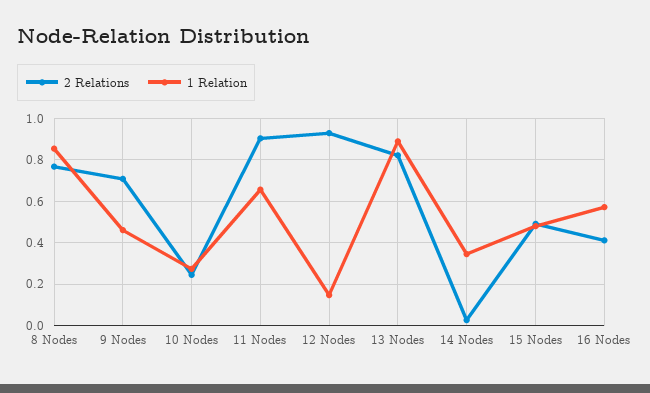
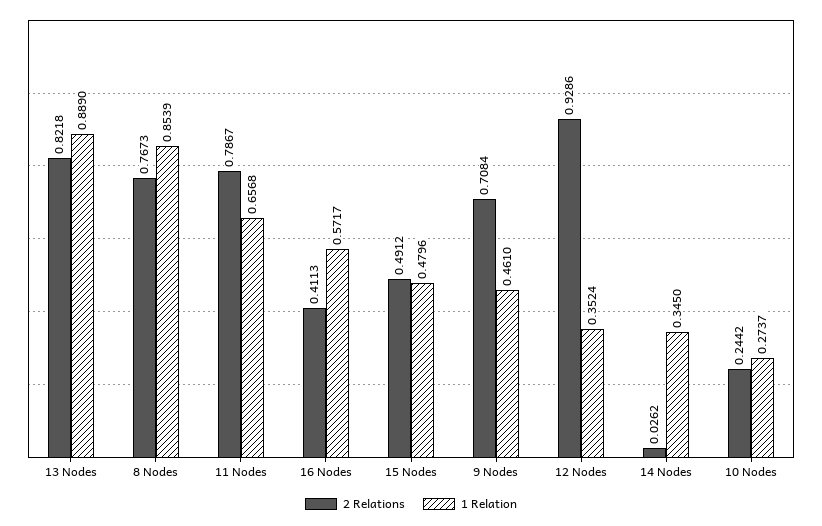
  {
    "2 Relations": {
      "8 Nodes": 0.7673,
      "9 Nodes": 0.7084,
      "10 Nodes": 0.2442,
-     "11 Nodes": 0.9,
+     "11 Nodes": 0.7867,
      "12 Nodes": 0.9286,
      "13 Nodes": 0.8218,
      "14 Nodes": 0.0262,
      "15 Nodes": 0.4912,
      "16 Nodes": 0.4113
    },
    "1 Relation": {
      "8 Nodes": 0.8539,
      "9 Nodes": 0.461,
      "10 Nodes": 0.2737,
      "11 Nodes": 0.6568,
-     "12 Nodes": 0.15,
+     "12 Nodes": 0.3524,
      "13 Nodes": 0.889,
      "14 Nodes": 0.345,
      "15 Nodes": 0.4796,
      "16 Nodes": 0.5717
    }
  }

